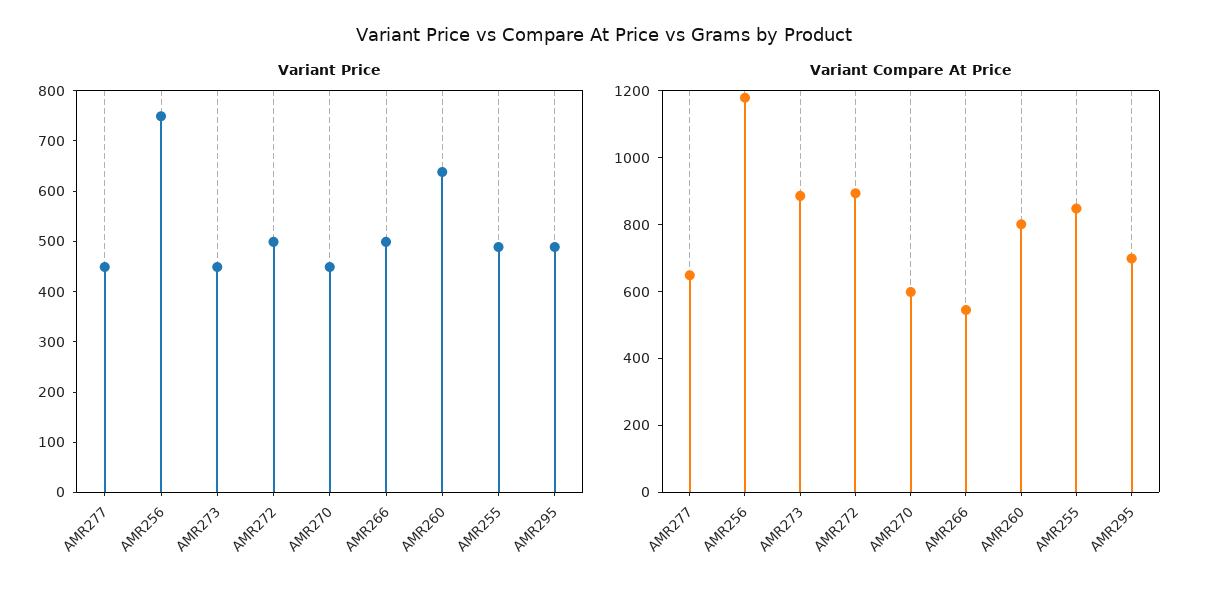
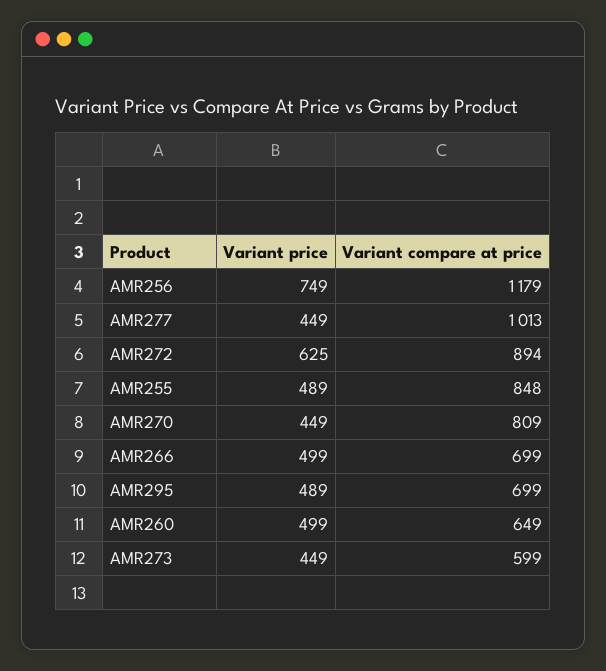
  {
    "Variant Price": {
      "AMR277": 449,
      "AMR256": 749,
      "AMR273": 449,
-     "AMR272": 500,
+     "AMR272": 625,
      "AMR270": 449,
      "AMR266": 499,
-     "AMR260": 640,
+     "AMR260": 499,
      "AMR255": 489,
      "AMR295": 489
    },
    "Variant Compare At Price": {
-     "AMR277": 650,
+     "AMR277": 1013,
      "AMR256": 1179,
-     "AMR273": 900,
+     "AMR273": 599,
      "AMR272": 894,
-     "AMR270": 600,
+     "AMR270": 809,
-     "AMR266": 550,
+     "AMR266": 699,
-     "AMR260": 800,
+     "AMR260": 649,
      "AMR255": 848,
      "AMR295": 699
    }
  }

